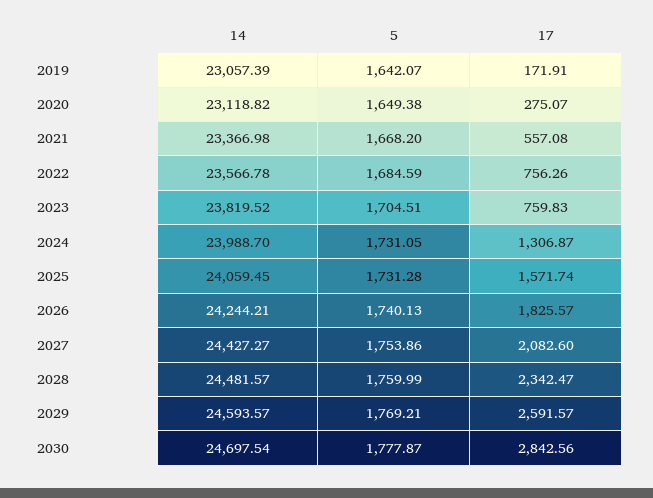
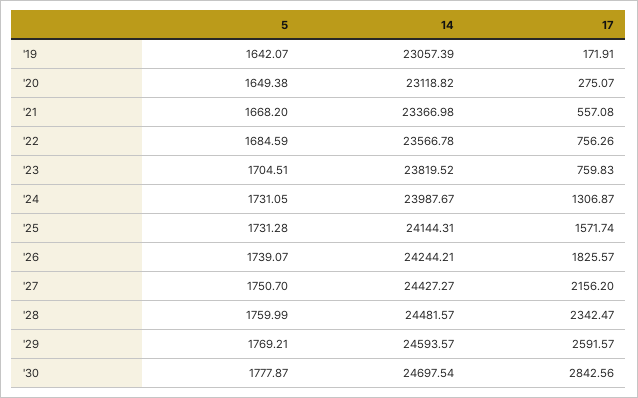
  {
    "14": {
      "2019": 23057.39,
      "2020": 23118.82,
      "2021": 23366.98,
      "2022": 23566.78,
      "2023": 23819.52,
-     "2024": 23988.7,
+     "2024": 23987.67,
-     "2025": 24059.45,
+     "2025": 24144.31,
      "2026": 24244.21,
      "2027": 24427.27,
      "2028": 24481.57,
      "2029": 24593.57,
      "2030": 24697.54
    },
    "5": {
      "2019": 1642.07,
      "2020": 1649.38,
      "2021": 1668.2,
      "2022": 1684.59,
      "2023": 1704.51,
      "2024": 1731.05,
      "2025": 1731.28,
-     "2026": 1740.13,
+     "2026": 1739.07,
-     "2027": 1753.86,
+     "2027": 1750.7,
      "2028": 1759.99,
      "2029": 1769.21,
      "2030": 1777.87
    },
    "17": {
      "2019": 171.91,
      "2020": 275.07,
      "2021": 557.08,
      "2022": 756.26,
      "2023": 759.83,
      "2024": 1306.87,
      "2025": 1571.74,
      "2026": 1825.57,
-     "2027": 2082.6,
+     "2027": 2156.2,
      "2028": 2342.47,
      "2029": 2591.57,
      "2030": 2842.56
    }
  }

